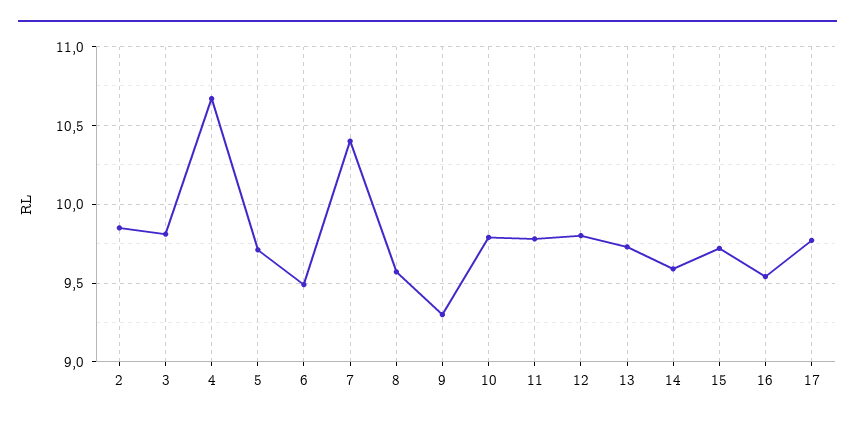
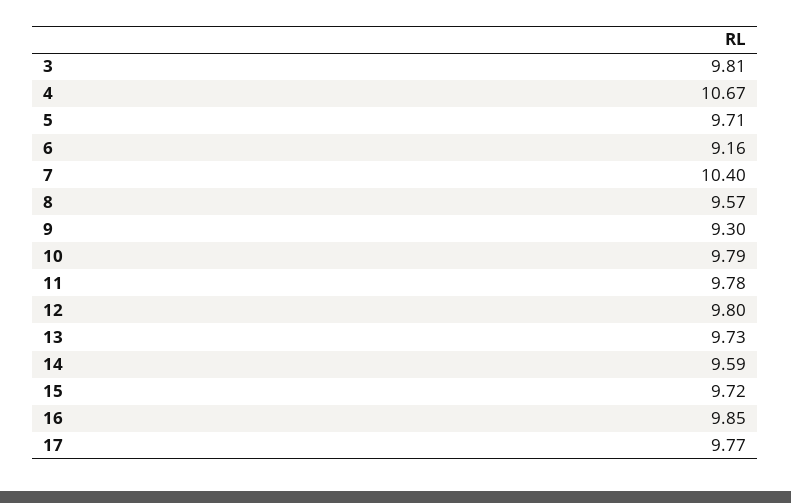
  {
-   "2": 9.85,
    "3": 9.81,
    "4": 10.67,
    "5": 9.71,
-   "6": 9.5,
+   "6": 9.16,
    "7": 10.4,
    "8": 9.57,
    "9": 9.3,
    "10": 9.79,
    "11": 9.78,
    "12": 9.8,
    "13": 9.73,
    "14": 9.59,
    "15": 9.72,
-   "16": 9.55,
+   "16": 9.85,
    "17": 9.77
  }

